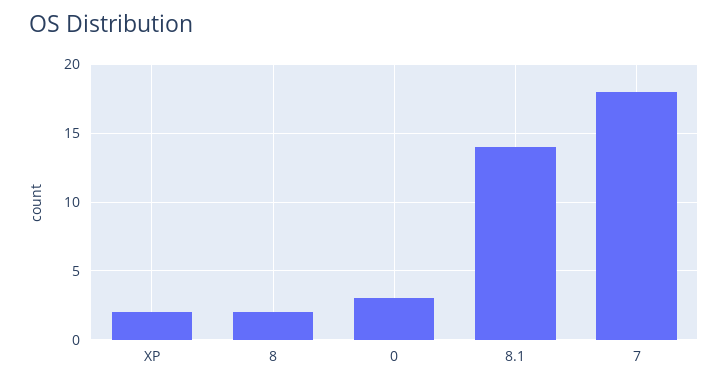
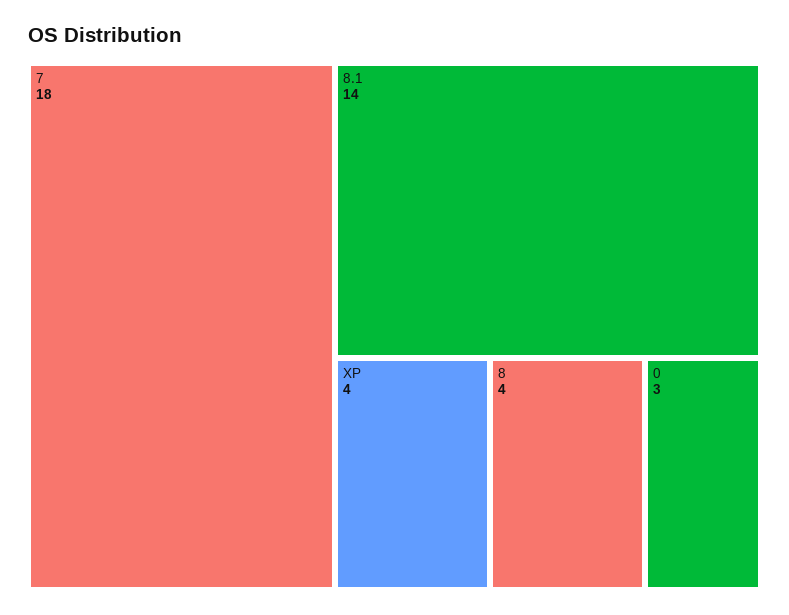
  {
-   "XP": 2,
+   "XP": 4,
-   "8": 2,
+   "8": 4,
    "0": 3,
    "8.1": 14,
    "7": 18
  }

